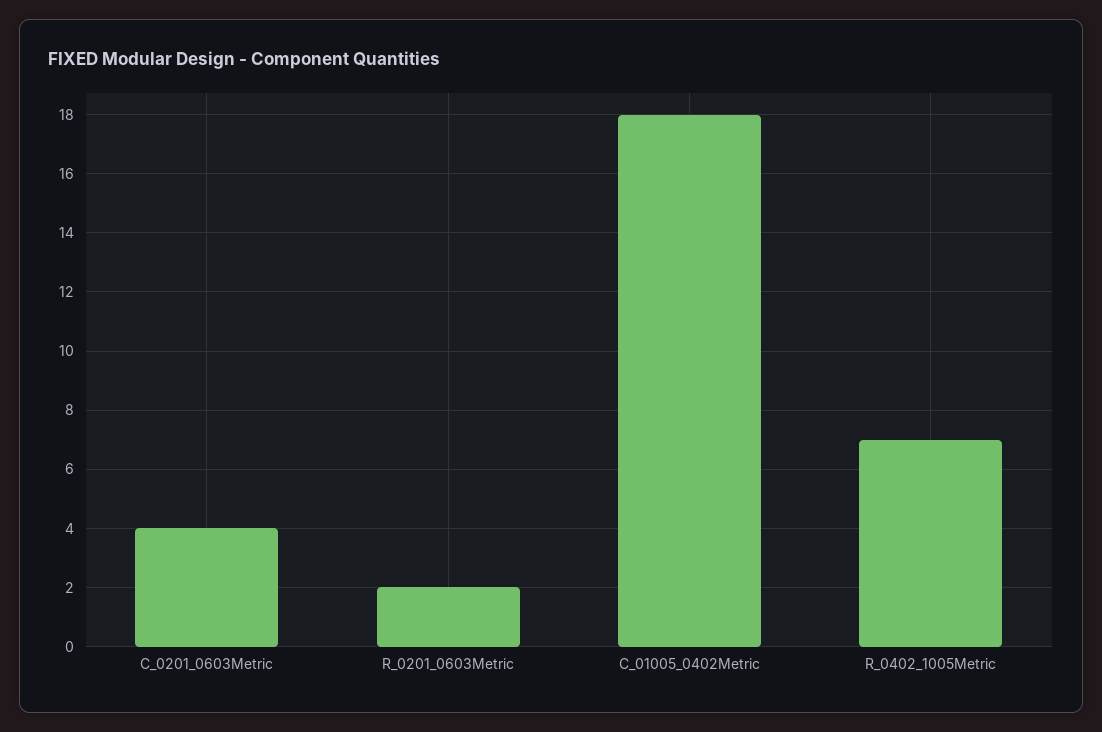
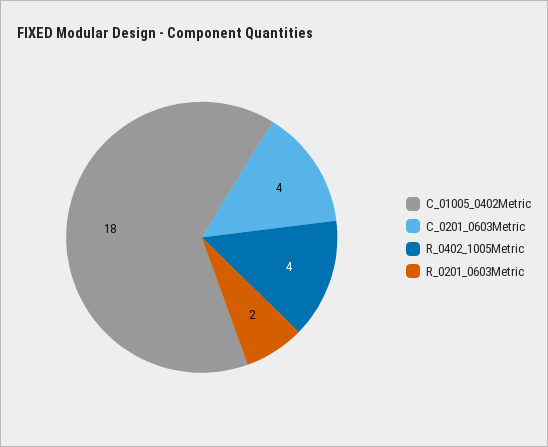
  {
    "C_0201_0603Metric": 4,
    "R_0201_0603Metric": 2,
    "C_01005_0402Metric": 18,
-   "R_0402_1005Metric": 7
+   "R_0402_1005Metric": 4
  }

